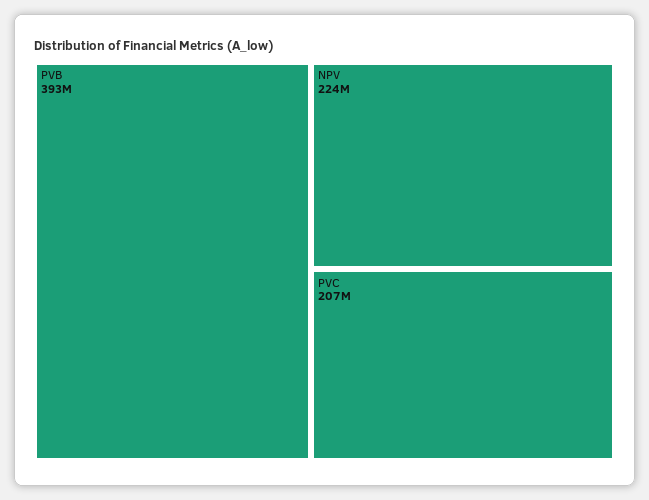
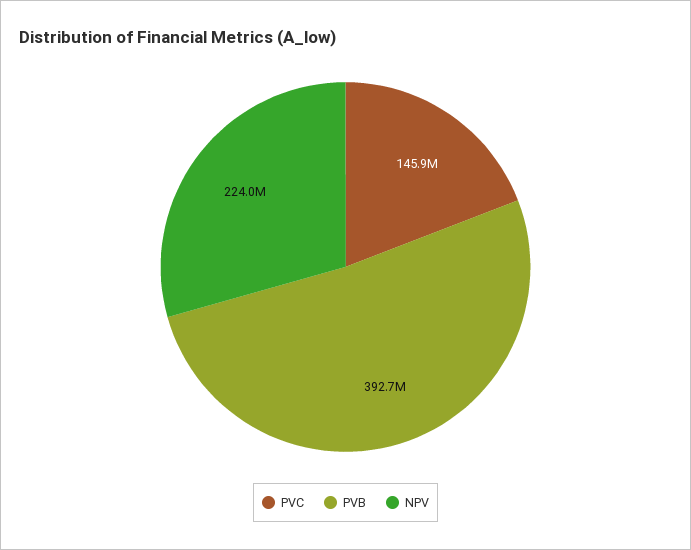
  {
    "PVB": 392700000,
    "NPV": 224000000,
-   "PVC": 207000000
+   "PVC": 145900000
  }

